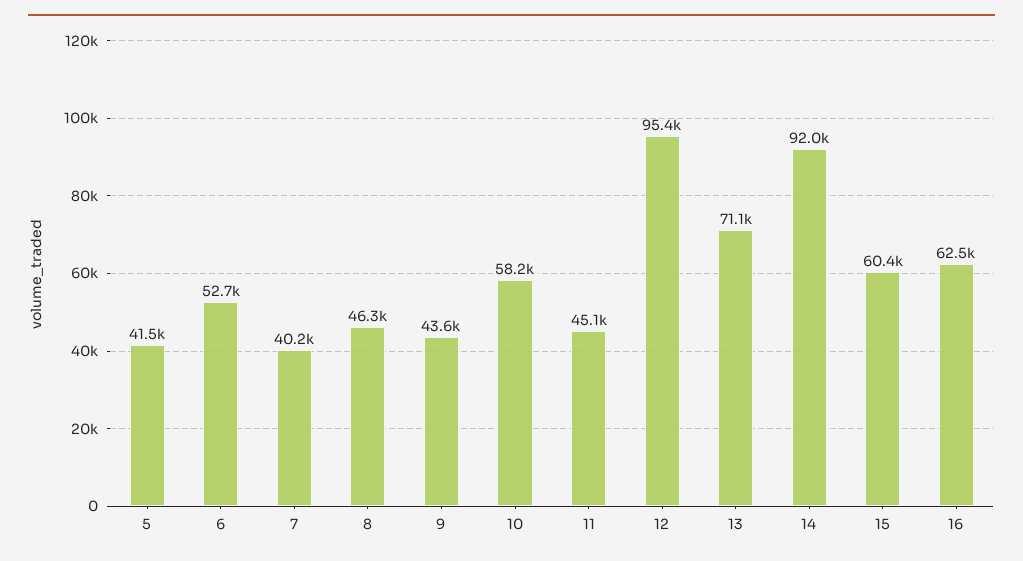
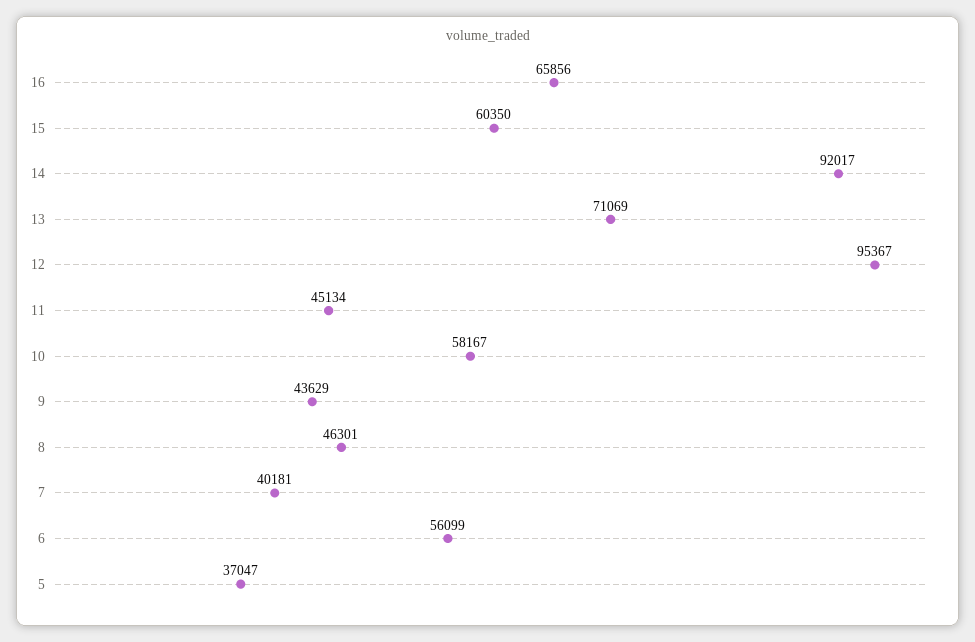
  {
-   "5": 41500,
+   "5": 37047,
-   "6": 52700,
+   "6": 56099,
    "7": 40181,
    "8": 46301,
    "9": 43629,
    "10": 58167,
    "11": 45134,
    "12": 95367,
    "13": 71069,
    "14": 92017,
    "15": 60350,
-   "16": 62500
+   "16": 65856
  }

